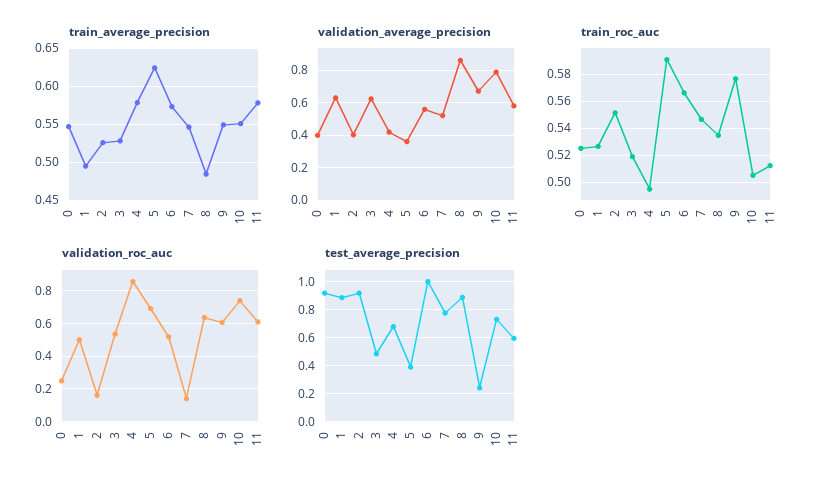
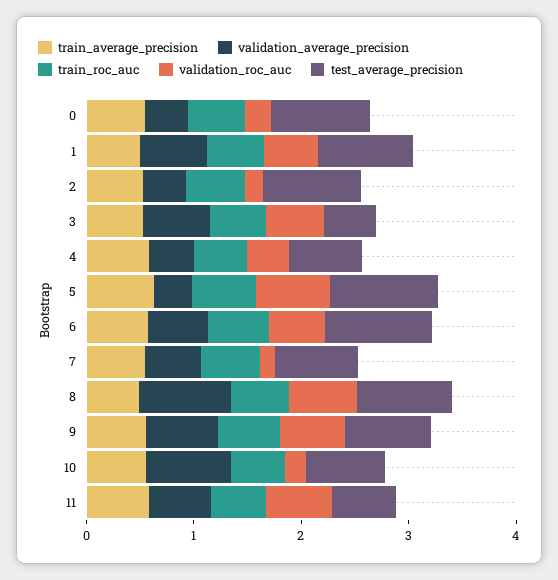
  {
    "train_average_precision": {
      "0": 0.55,
      "1": 0.5,
      "2": 0.53,
      "3": 0.53,
      "4": 0.58,
      "5": 0.62,
      "6": 0.57,
      "7": 0.55,
      "8": 0.48,
      "9": 0.55,
      "10": 0.55,
      "11": 0.58
    },
    "validation_average_precision": {
      "0": 0.4,
      "1": 0.65,
      "2": 0.4,
      "3": 0.6,
      "4": 0.4,
      "5": 0.35,
      "6": 0.55,
      "7": 0.5,
      "8": 0.85,
      "9": 0.65,
      "10": 0.8,
      "11": 0.6
    },
    "train_roc_auc": {
      "0": 0.525,
      "1": 0.525,
      "2": 0.55,
      "3": 0.52,
      "4": 0.495,
      "5": 0.59,
      "6": 0.565,
      "7": 0.545,
      "8": 0.535,
      "9": 0.575,
      "10": 0.505,
      "11": 0.51
    },
    "validation_roc_auc": {
      "0": 0.25,
      "1": 0.5,
      "2": 0.15,
      "3": 0.55,
-     "4": 0.85,
+     "4": 0.4,
      "5": 0.7,
      "6": 0.5,
      "7": 0.15,
      "8": 0.65,
      "9": 0.6,
-     "10": 0.75,
+     "10": 0.2,
      "11": 0.6
    },
    "test_average_precision": {
      "0": 0.9,
      "1": 0.9,
      "2": 0.9,
      "3": 0.5,
      "4": 0.7,
-     "5": 0.4,
+     "5": 1,
      "6": 1,
      "7": 0.8,
      "8": 0.9,
-     "9": 0.25,
+     "9": 0.8,
      "10": 0.75,
      "11": 0.6
    }
  }

